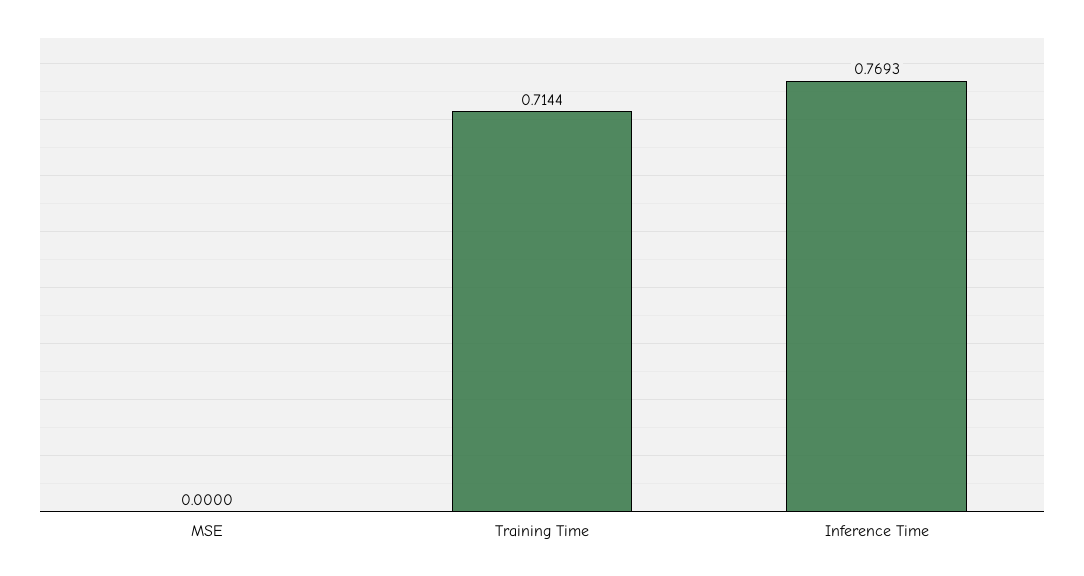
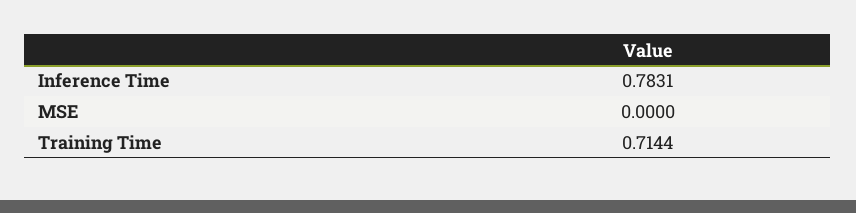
  {
    "MSE": 0,
    "Training Time": 0.7144,
-   "Inference Time": 0.7693
+   "Inference Time": 0.7831
  }

